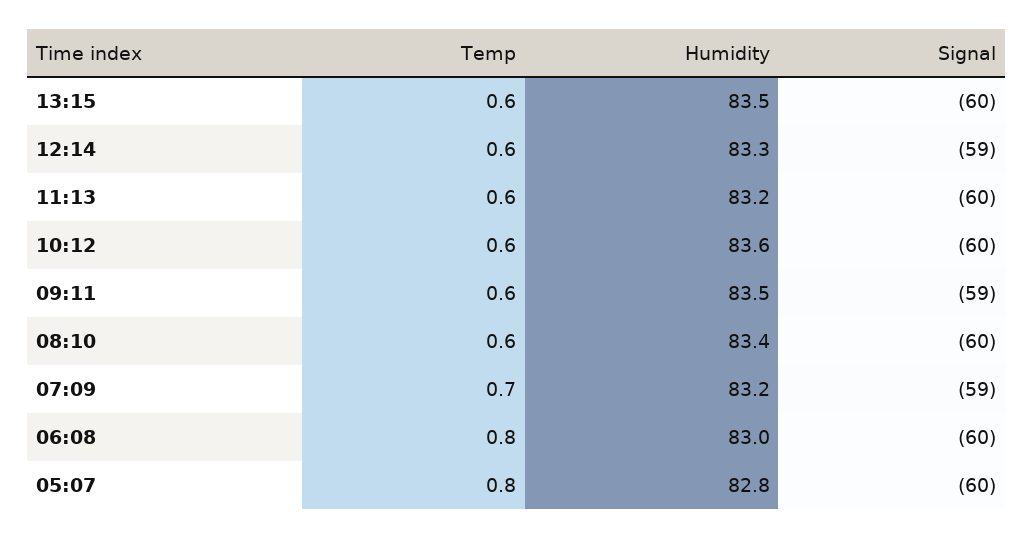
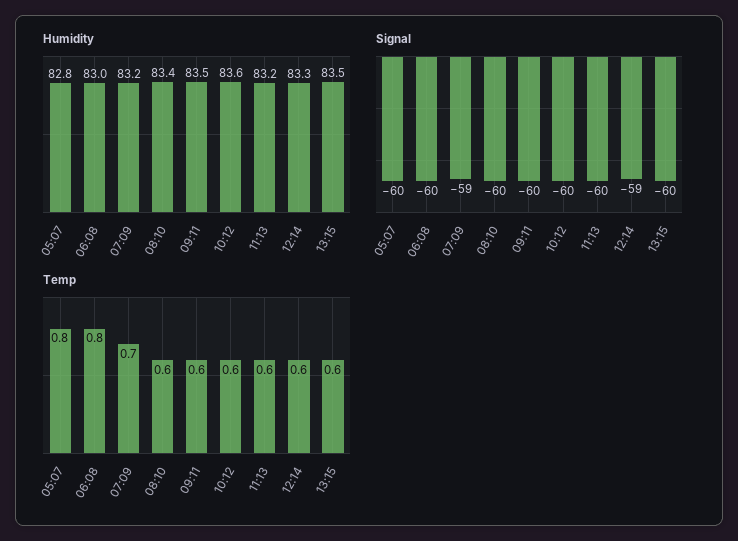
  {
    "Temp": {
      "13:15": 0.6,
      "12:14": 0.6,
      "11:13": 0.6,
      "10:12": 0.6,
      "09:11": 0.6,
      "08:10": 0.6,
      "07:09": 0.7,
      "06:08": 0.8,
      "05:07": 0.8
    },
    "Humidity": {
      "13:15": 83.5,
      "12:14": 83.3,
      "11:13": 83.2,
      "10:12": 83.6,
      "09:11": 83.5,
      "08:10": 83.4,
      "07:09": 83.2,
      "06:08": 83,
      "05:07": 82.8
    },
    "Signal": {
      "13:15": -60,
      "12:14": -59,
      "11:13": -60,
      "10:12": -60,
-     "09:11": -59,
+     "09:11": -60,
      "08:10": -60,
      "07:09": -59,
      "06:08": -60,
      "05:07": -60
    }
  }

